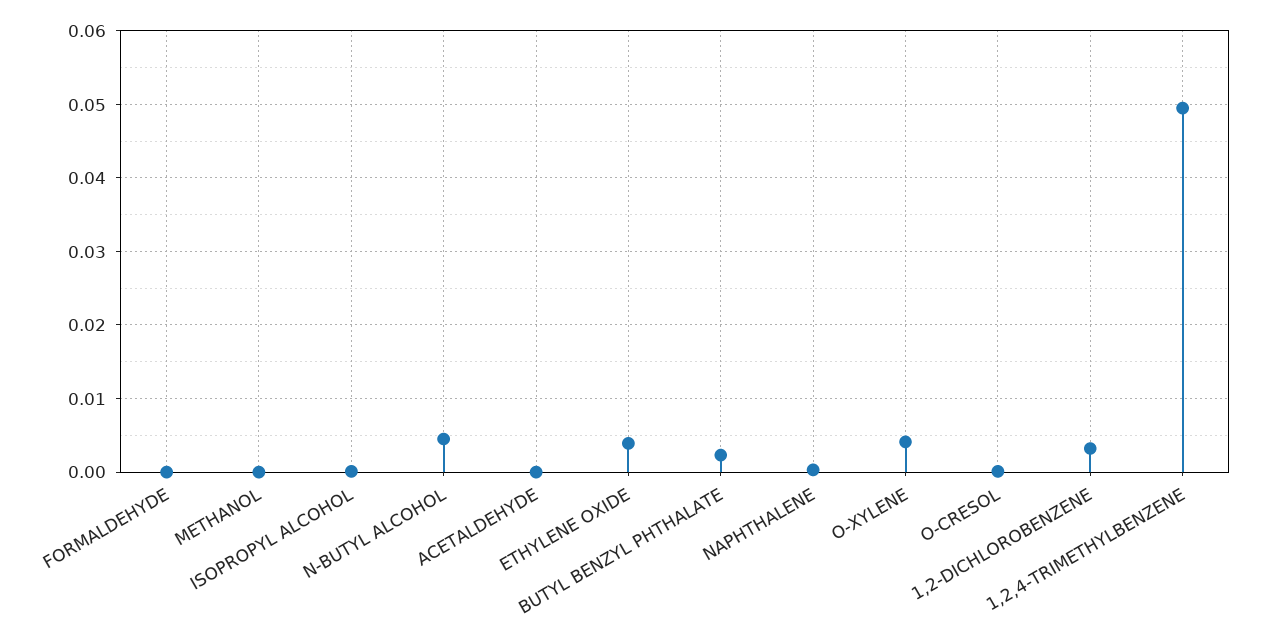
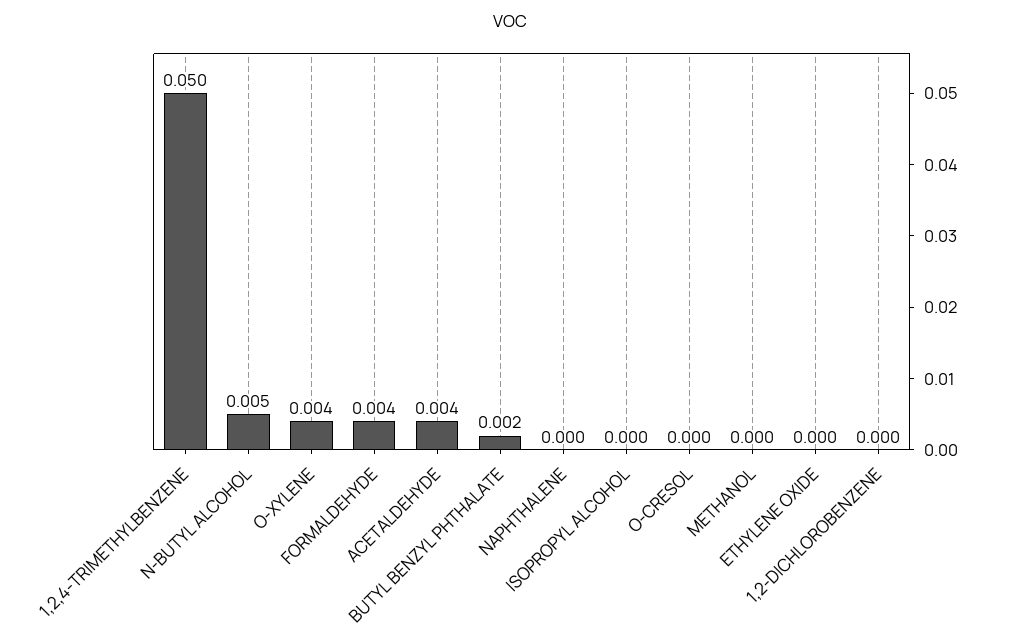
  {
-   "FORMALDEHYDE": 0,
+   "FORMALDEHYDE": 0.004,
    "METHANOL": 0,
    "ISOPROPYL ALCOHOL": 0,
    "N-BUTYL ALCOHOL": 0.005,
-   "ACETALDEHYDE": 0,
+   "ACETALDEHYDE": 0.004,
-   "ETHYLENE OXIDE": 0.004,
+   "ETHYLENE OXIDE": 0,
    "BUTYL BENZYL PHTHALATE": 0.002,
    "NAPHTHALENE": 0,
    "O-XYLENE": 0.004,
    "O-CRESOL": 0,
-   "1,2-DICHLOROBENZENE": 0.003,
+   "1,2-DICHLOROBENZENE": 0,
    "1,2,4-TRIMETHYLBENZENE": 0.05
  }

